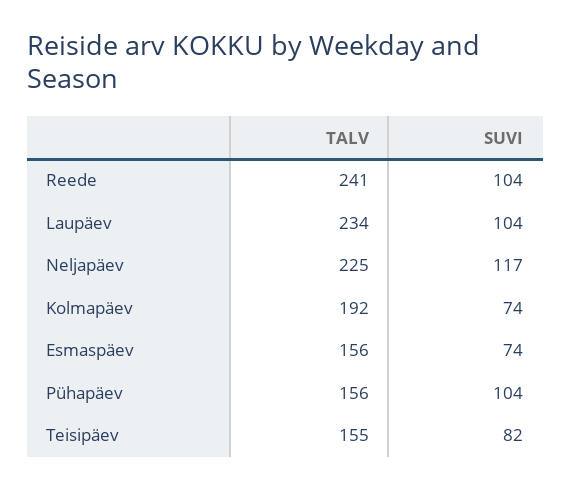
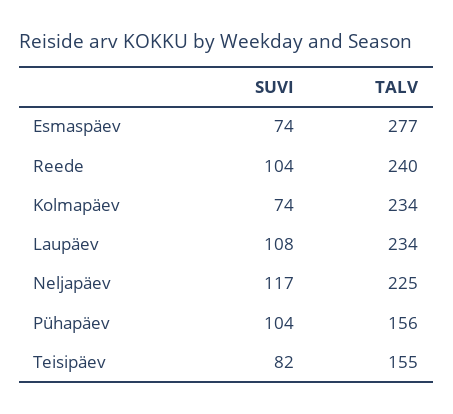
  {
    "TALV": {
-     "Reede": 241,
+     "Reede": 240,
      "Laupäev": 234,
      "Neljapäev": 225,
-     "Kolmapäev": 192,
+     "Kolmapäev": 234,
-     "Esmaspäev": 156,
+     "Esmaspäev": 277,
      "Pühapäev": 156,
      "Teisipäev": 155
    },
    "SUVI": {
      "Reede": 104,
-     "Laupäev": 104,
+     "Laupäev": 108,
      "Neljapäev": 117,
      "Kolmapäev": 74,
      "Esmaspäev": 74,
      "Pühapäev": 104,
      "Teisipäev": 82
    }
  }

